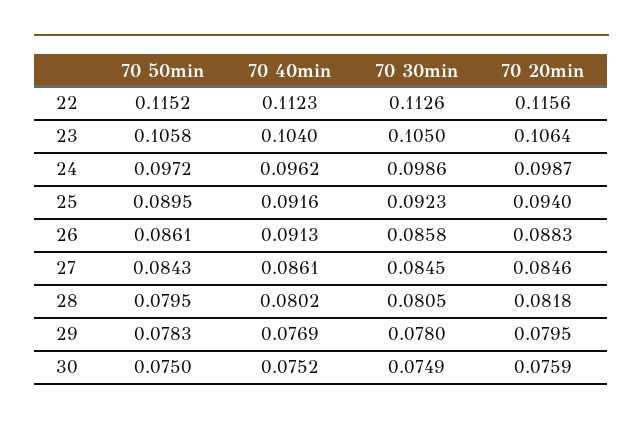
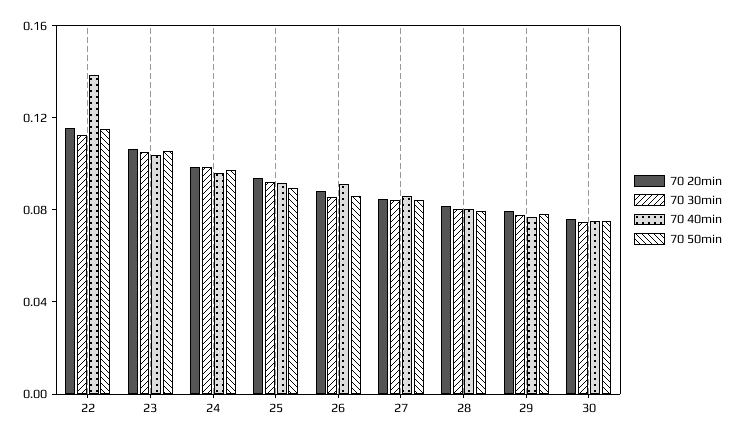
  {
    "70 50min": {
      "22": 0.1152,
      "23": 0.1058,
      "24": 0.0972,
      "25": 0.0895,
      "26": 0.0861,
      "27": 0.0843,
      "28": 0.0795,
      "29": 0.0783,
      "30": 0.075
    },
    "70 40min": {
-     "22": 0.1123,
+     "22": 0.14,
      "23": 0.104,
      "24": 0.0962,
      "25": 0.0916,
      "26": 0.0913,
      "27": 0.0861,
      "28": 0.0802,
      "29": 0.0769,
      "30": 0.0752
    },
    "70 30min": {
      "22": 0.1126,
      "23": 0.105,
      "24": 0.0986,
      "25": 0.0923,
      "26": 0.0858,
      "27": 0.0845,
      "28": 0.0805,
      "29": 0.078,
      "30": 0.0749
    },
    "70 20min": {
      "22": 0.1156,
      "23": 0.1064,
      "24": 0.0987,
      "25": 0.094,
      "26": 0.0883,
      "27": 0.0846,
      "28": 0.0818,
      "29": 0.0795,
      "30": 0.0759
    }
  }

